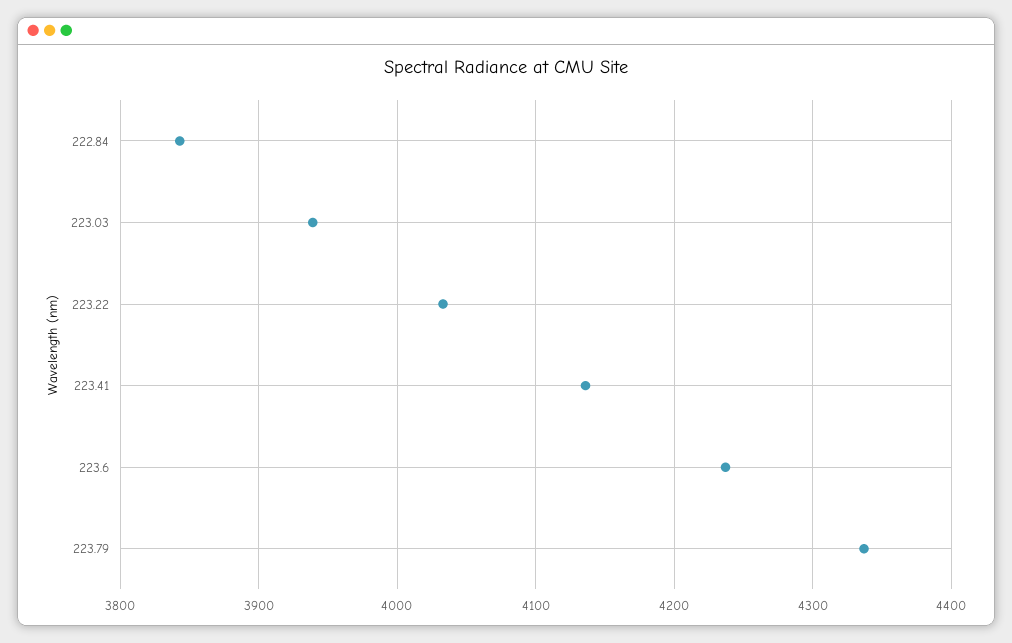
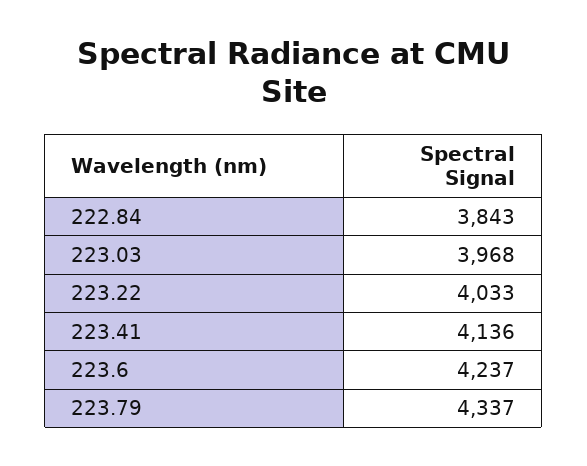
  {
    "222.84": 3843,
-   "223.03": 3940,
+   "223.03": 3968,
    "223.22": 4033,
    "223.41": 4136,
    "223.6": 4237,
    "223.79": 4337
  }

